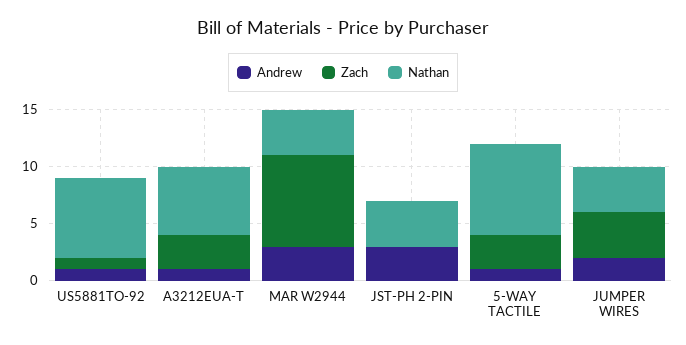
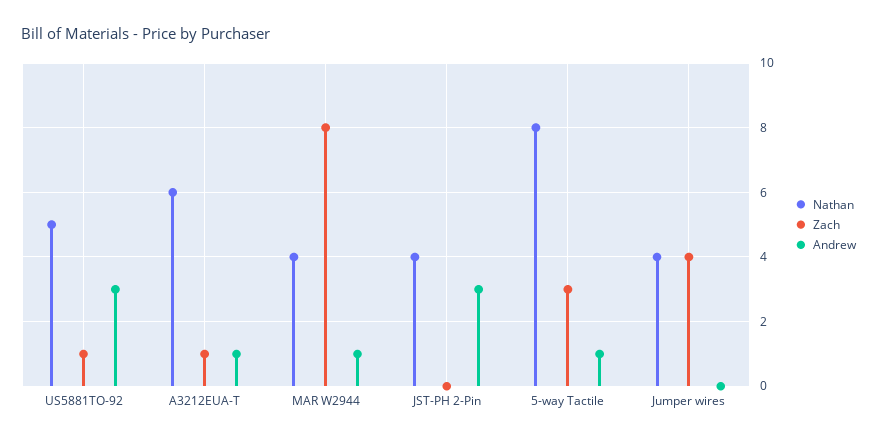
  {
    "Andrew": {
-     "US5881TO-92": 1,
+     "US5881TO-92": 3,
      "A3212EUA-T": 1,
-     "MAR W2944": 3,
+     "MAR W2944": 1,
      "JST-PH 2-PIN": 3,
      "5-WAY TACTILE": 1,
-     "JUMPER WIRES": 2
+     "JUMPER WIRES": 0
    },
    "Zach": {
      "US5881TO-92": 1,
-     "A3212EUA-T": 3,
+     "A3212EUA-T": 1,
      "MAR W2944": 8,
      "JST-PH 2-PIN": 0,
      "5-WAY TACTILE": 3,
      "JUMPER WIRES": 4
    },
    "Nathan": {
-     "US5881TO-92": 7,
+     "US5881TO-92": 5,
      "A3212EUA-T": 6,
      "MAR W2944": 4,
      "JST-PH 2-PIN": 4,
      "5-WAY TACTILE": 8,
      "JUMPER WIRES": 4
    }
  }

